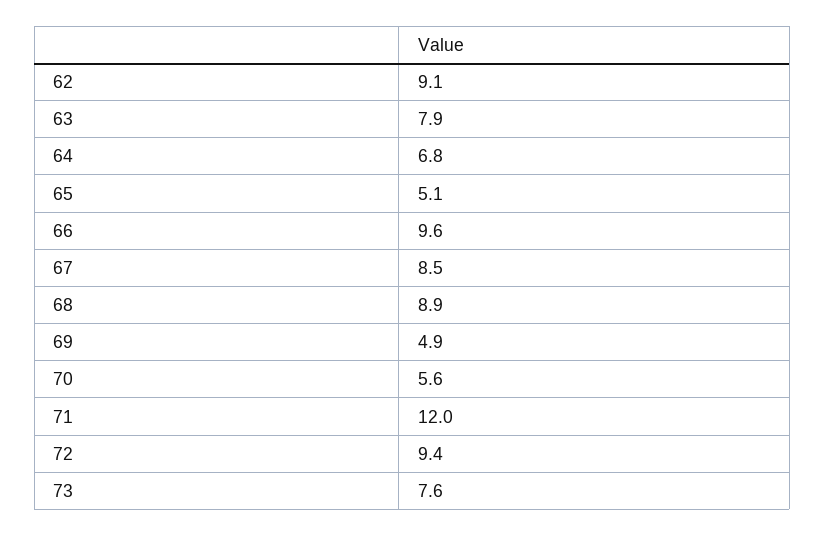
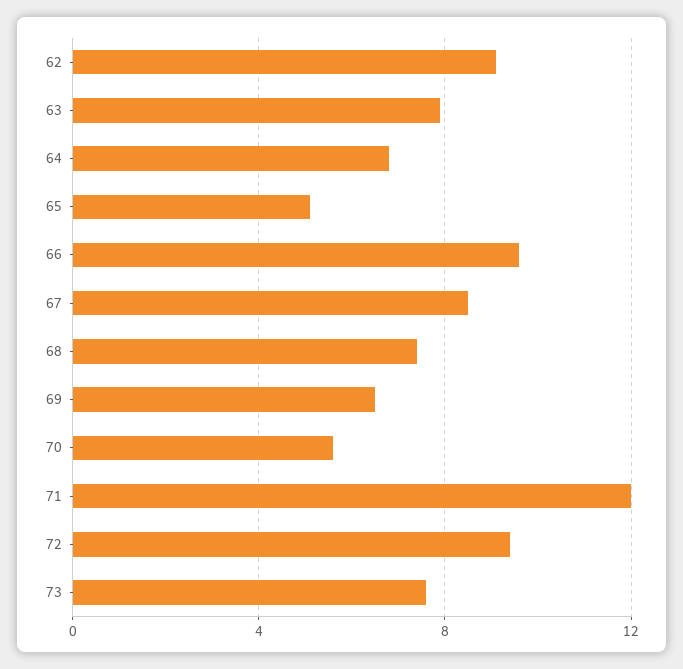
  {
    "62": 9.1,
    "63": 7.9,
    "64": 6.8,
    "65": 5.1,
    "66": 9.6,
    "67": 8.5,
-   "68": 8.9,
+   "68": 7.5,
-   "69": 4.9,
+   "69": 6.5,
    "70": 5.6,
    "71": 12,
    "72": 9.4,
    "73": 7.6
  }

